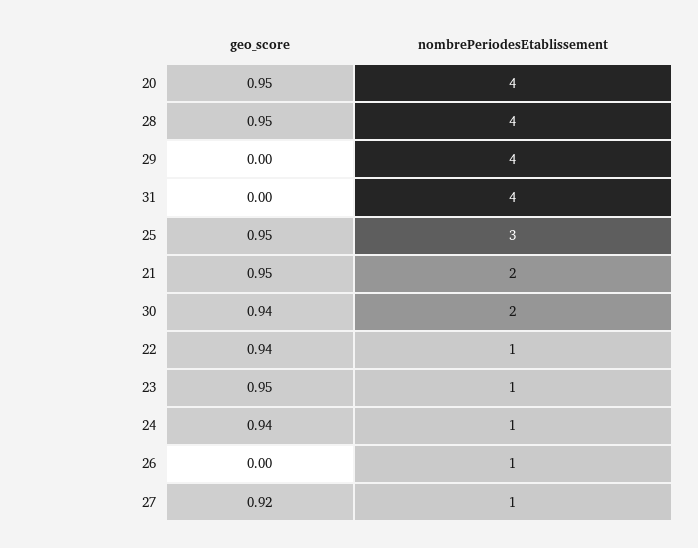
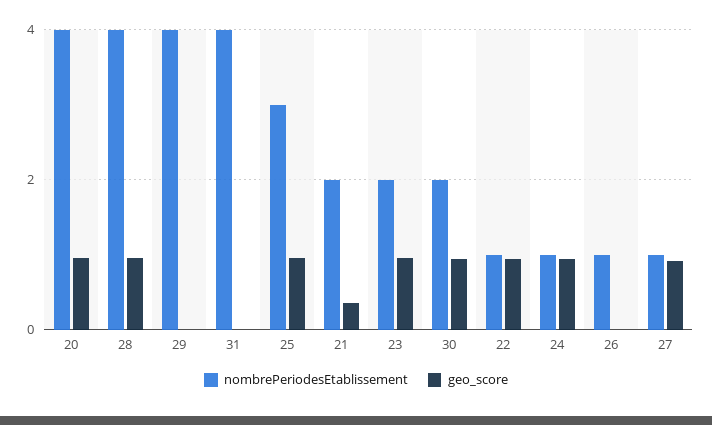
  {
    "geo_score": {
      "20": 0.95,
      "28": 0.95,
      "29": 0,
      "31": 0,
      "25": 0.95,
-     "21": 0.95,
+     "21": 0.4,
      "30": 0.94,
      "22": 0.94,
      "23": 0.95,
      "24": 0.94,
      "26": 0,
      "27": 0.92
    },
    "nombrePeriodesEtablissement": {
      "20": 4,
      "28": 4,
      "29": 4,
      "31": 4,
      "25": 3,
      "21": 2,
      "30": 2,
      "22": 1,
-     "23": 1,
+     "23": 2,
      "24": 1,
      "26": 1,
      "27": 1
    }
  }

